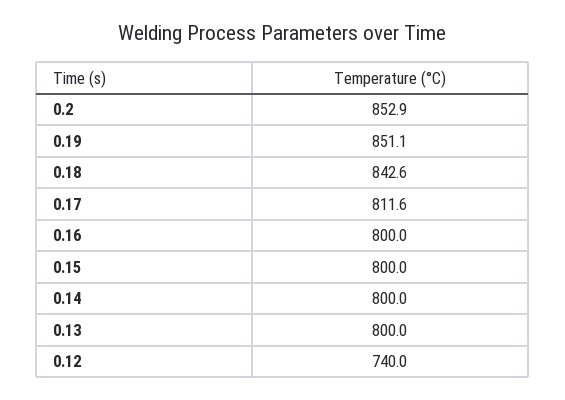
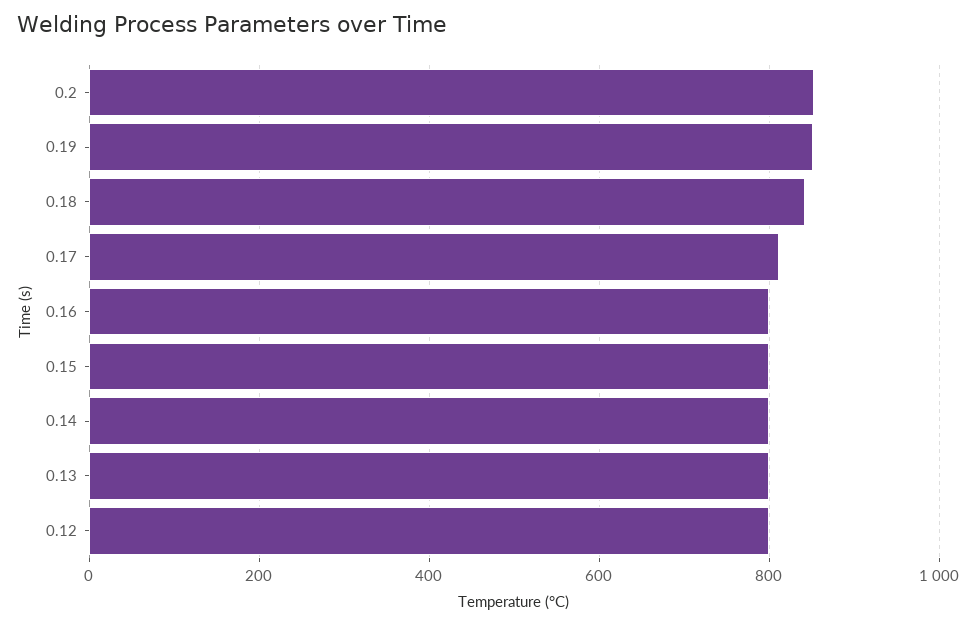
  {
    "0.2": 852.9,
    "0.19": 851.1,
    "0.18": 842.6,
    "0.17": 811.6,
    "0.16": 800,
    "0.15": 800,
    "0.14": 800,
    "0.13": 800,
-   "0.12": 740
+   "0.12": 800
  }

